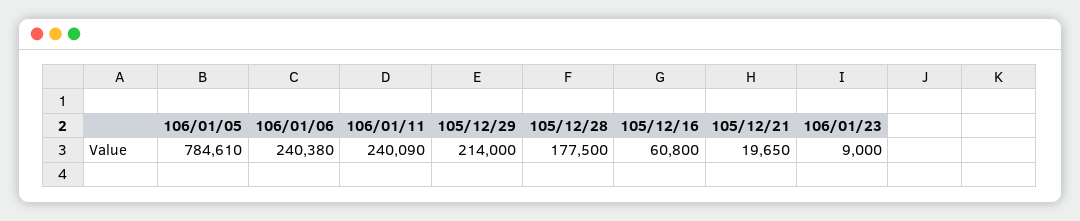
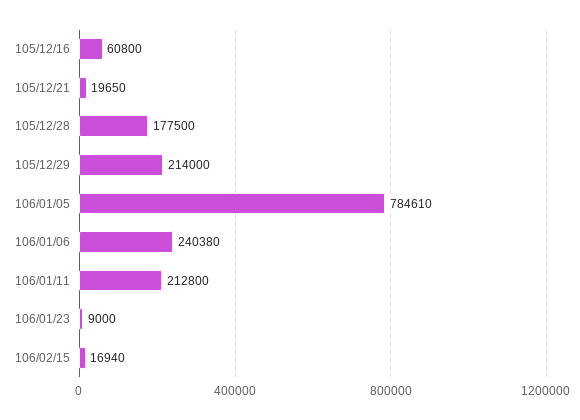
  {
    "106/01/05": 784610,
    "106/01/06": 240380,
-   "106/01/11": 240090,
+   "106/01/11": 212800,
    "105/12/29": 214000,
    "105/12/28": 177500,
    "105/12/16": 60800,
    "105/12/21": 19650,
-   "106/01/23": 9000
+   "106/01/23": 9000,
+   "106/02/15": 16940
  }

